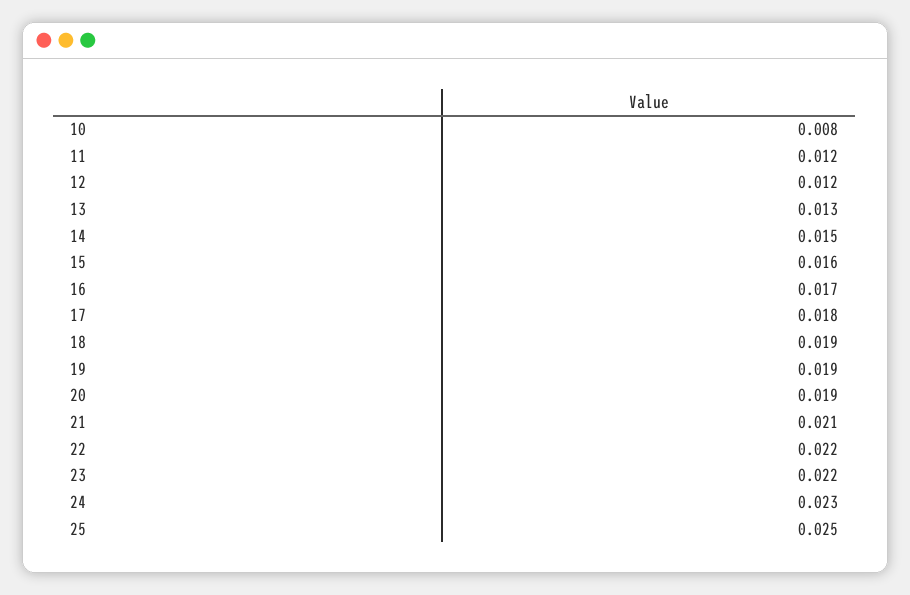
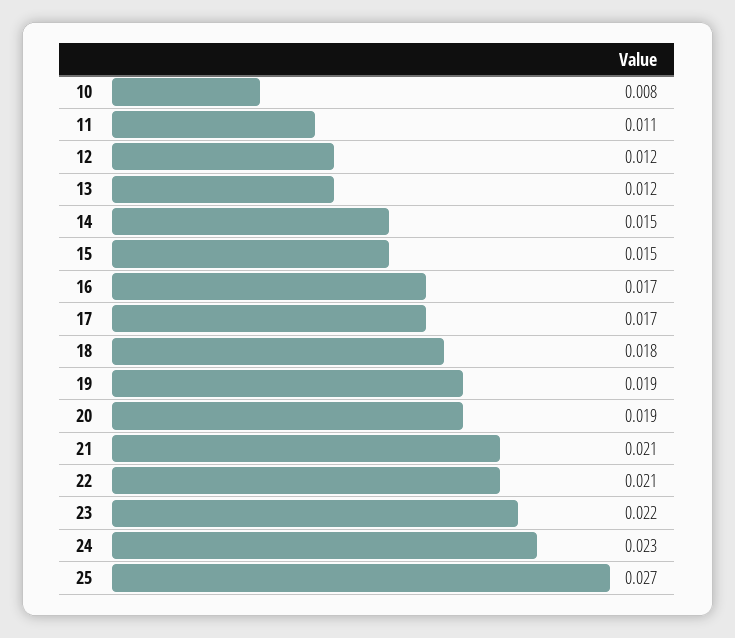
  {
    "10": 0.008,
-   "11": 0.012,
+   "11": 0.011,
    "12": 0.012,
-   "13": 0.013,
+   "13": 0.012,
    "14": 0.015,
-   "15": 0.016,
+   "15": 0.015,
    "16": 0.017,
-   "17": 0.018,
+   "17": 0.017,
-   "18": 0.019,
+   "18": 0.018,
    "19": 0.019,
    "20": 0.019,
    "21": 0.021,
-   "22": 0.022,
+   "22": 0.021,
    "23": 0.022,
    "24": 0.023,
-   "25": 0.025
+   "25": 0.027
  }

